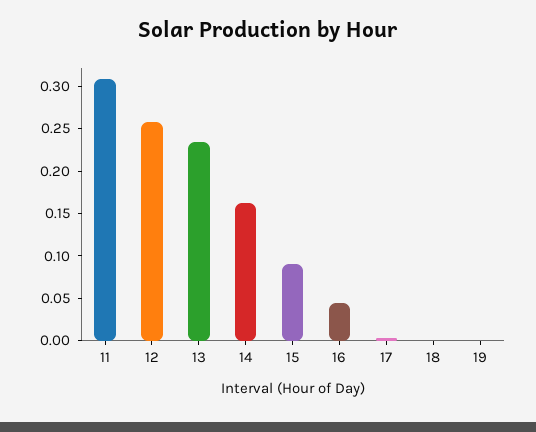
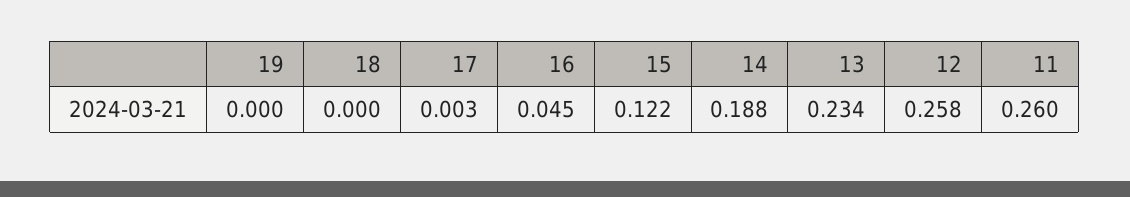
  {
-   "11": 0.31,
+   "11": 0.26,
    "12": 0.258,
    "13": 0.234,
-   "14": 0.16,
+   "14": 0.188,
-   "15": 0.09,
+   "15": 0.122,
    "16": 0.045,
    "17": 0.003,
    "18": 0,
    "19": 0
  }

